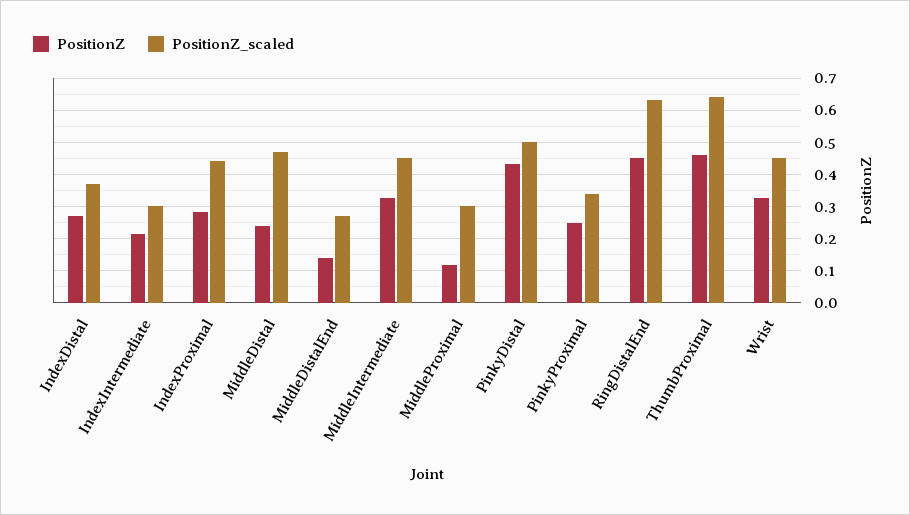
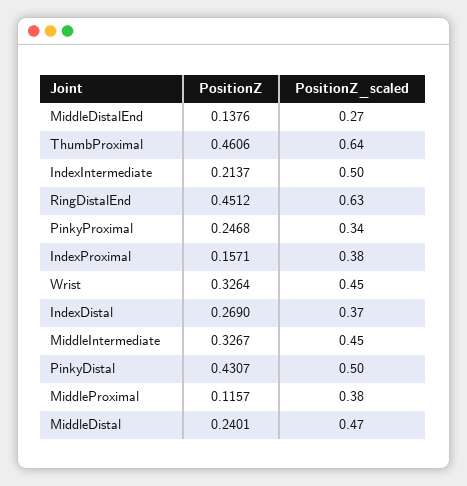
  {
    "PositionZ": {
      "IndexDistal": 0.269,
      "IndexIntermediate": 0.2137,
-     "IndexProximal": 0.28,
+     "IndexProximal": 0.1571,
      "MiddleDistal": 0.2401,
      "MiddleDistalEnd": 0.1376,
      "MiddleIntermediate": 0.3267,
      "MiddleProximal": 0.1157,
      "PinkyDistal": 0.4307,
      "PinkyProximal": 0.2468,
      "RingDistalEnd": 0.4512,
      "ThumbProximal": 0.4606,
      "Wrist": 0.3264
    },
    "PositionZ_scaled": {
      "IndexDistal": 0.37,
-     "IndexIntermediate": 0.3,
+     "IndexIntermediate": 0.5,
-     "IndexProximal": 0.44,
+     "IndexProximal": 0.38,
      "MiddleDistal": 0.47,
      "MiddleDistalEnd": 0.27,
      "MiddleIntermediate": 0.45,
-     "MiddleProximal": 0.3,
+     "MiddleProximal": 0.38,
      "PinkyDistal": 0.5,
      "PinkyProximal": 0.34,
      "RingDistalEnd": 0.63,
      "ThumbProximal": 0.64,
      "Wrist": 0.45
    }
  }

